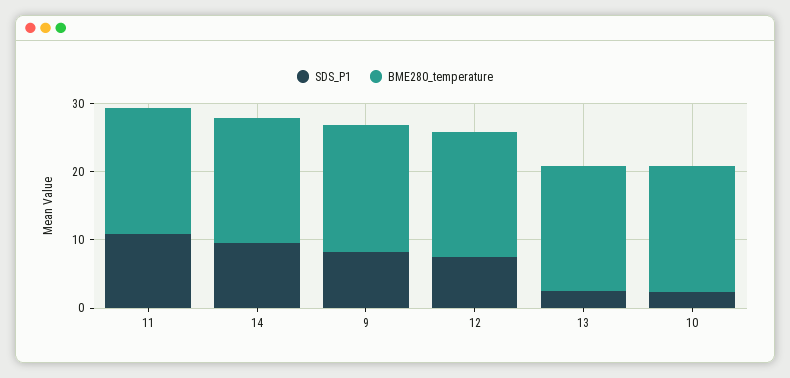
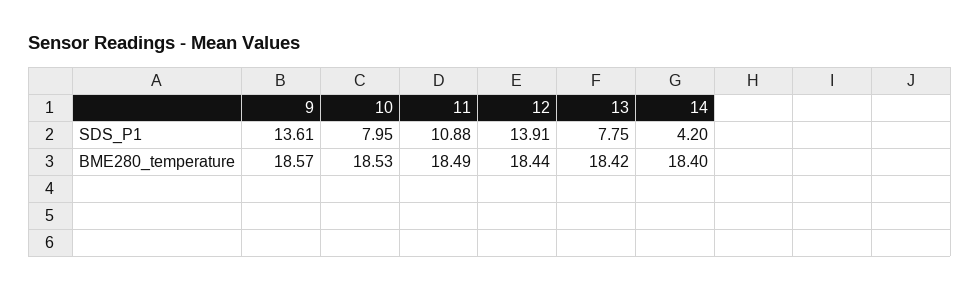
  {
    "SDS_P1": {
      "11": 10.88,
-     "14": 10,
+     "14": 4.2,
-     "9": 8,
+     "9": 13.61,
-     "12": 8,
+     "12": 13.91,
-     "13": 2,
+     "13": 7.75,
-     "10": 2
+     "10": 7.95
    },
    "BME280_temperature": {
      "11": 18.49,
      "14": 18.4,
      "9": 18.57,
      "12": 18.44,
      "13": 18.42,
      "10": 18.53
    }
  }

